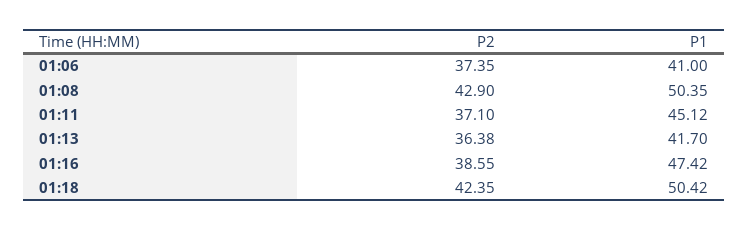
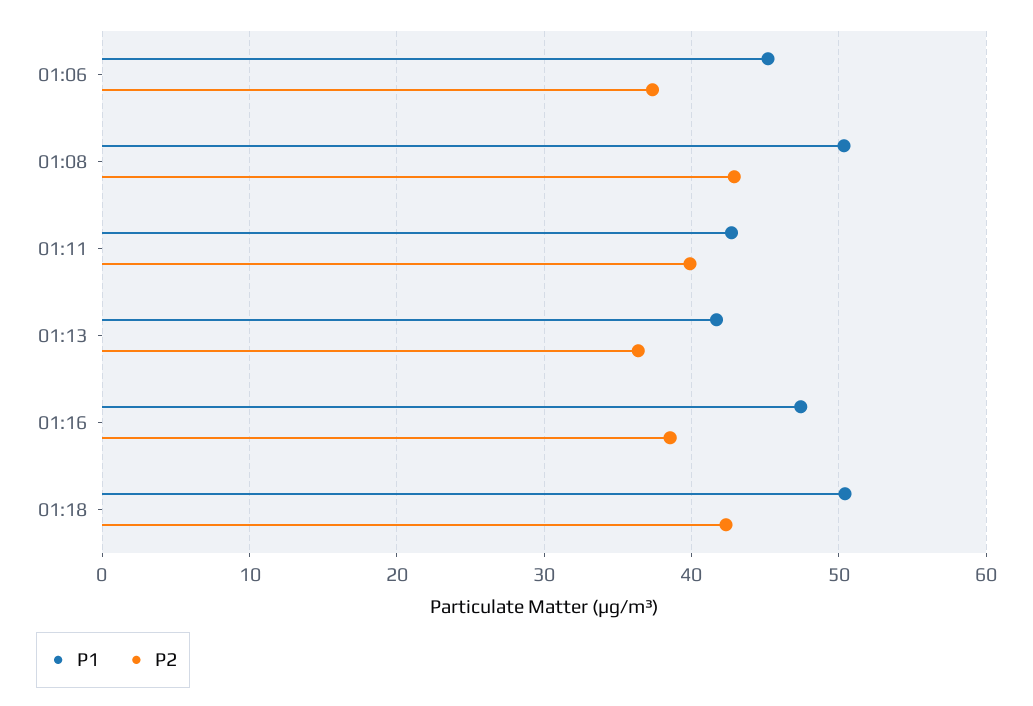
  {
    "P2": {
      "01:06": 37.35,
      "01:08": 42.9,
-     "01:11": 37.1,
+     "01:11": 40,
      "01:13": 36.38,
      "01:16": 38.55,
      "01:18": 42.35
    },
    "P1": {
-     "01:06": 41,
+     "01:06": 45,
      "01:08": 50.35,
-     "01:11": 45.12,
+     "01:11": 43,
      "01:13": 41.7,
      "01:16": 47.42,
      "01:18": 50.42
    }
  }

